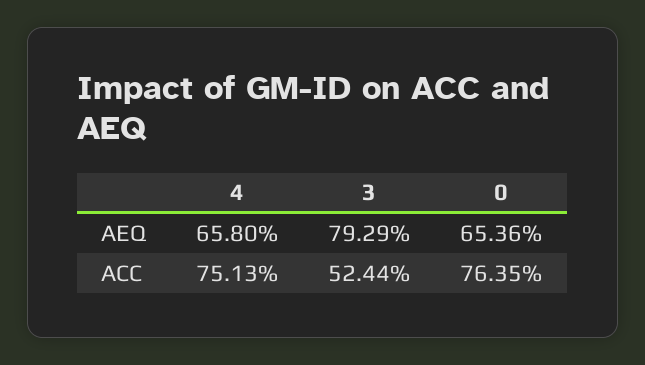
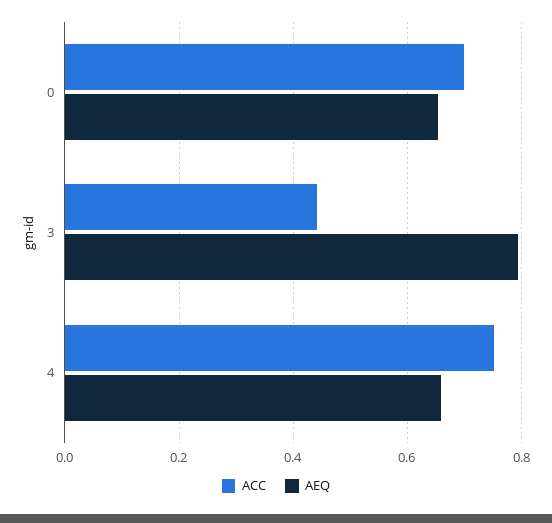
  {
    "AEQ": {
      "4": 0.658,
      "3": 0.7929,
      "0": 0.6536
    },
    "ACC": {
      "4": 0.7513,
-     "3": 0.5244,
+     "3": 0.44,
-     "0": 0.7635
+     "0": 0.7
    }
  }

